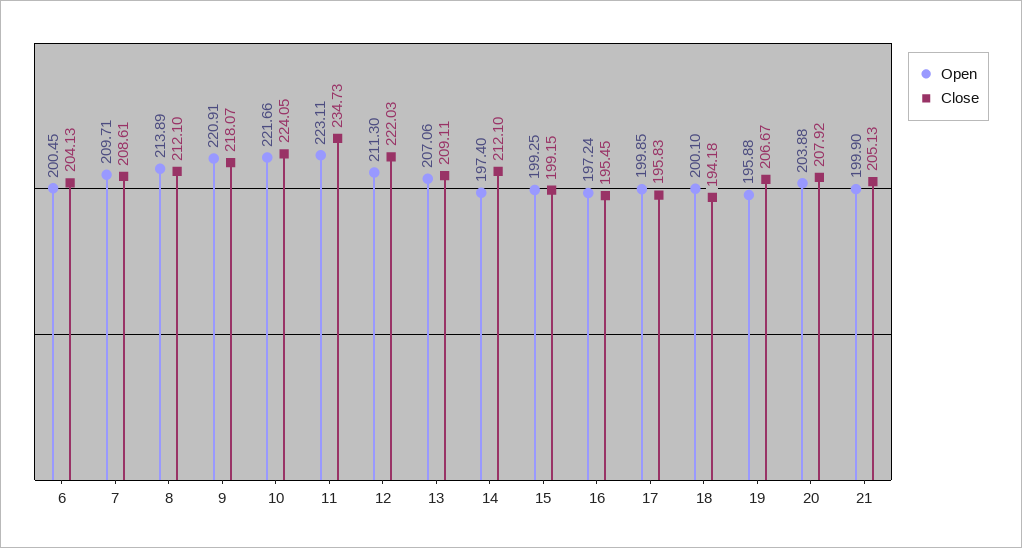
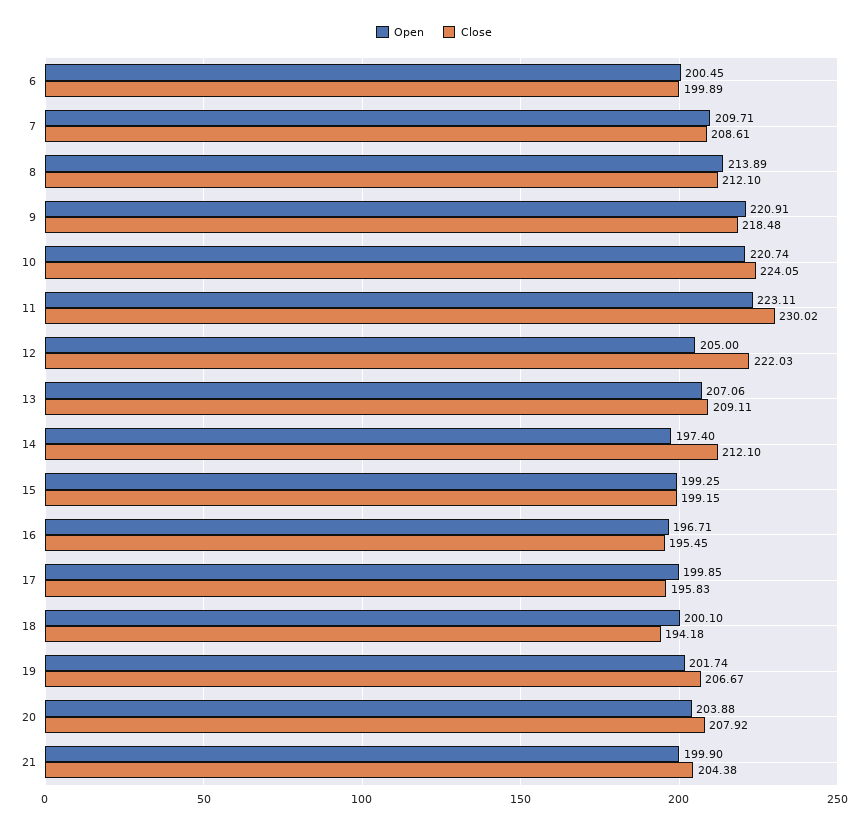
  {
    "Open": {
      "6": 200.45,
      "7": 209.71,
      "8": 213.89,
      "9": 220.91,
-     "10": 221.66,
+     "10": 220.74,
      "11": 223.11,
-     "12": 211.3,
+     "12": 205,
      "13": 207.06,
      "14": 197.4,
      "15": 199.25,
-     "16": 197.24,
+     "16": 196.71,
      "17": 199.85,
      "18": 200.1,
-     "19": 195.88,
+     "19": 201.74,
      "20": 203.88,
      "21": 199.9
    },
    "Close": {
-     "6": 204.13,
+     "6": 199.89,
      "7": 208.61,
      "8": 212.1,
-     "9": 218.07,
+     "9": 218.48,
      "10": 224.05,
-     "11": 234.73,
+     "11": 230.02,
      "12": 222.03,
      "13": 209.11,
      "14": 212.1,
      "15": 199.15,
      "16": 195.45,
      "17": 195.83,
      "18": 194.18,
      "19": 206.67,
      "20": 207.92,
-     "21": 205.13
+     "21": 204.38
    }
  }

